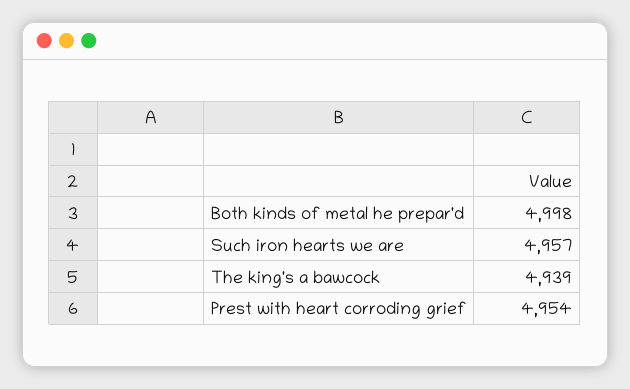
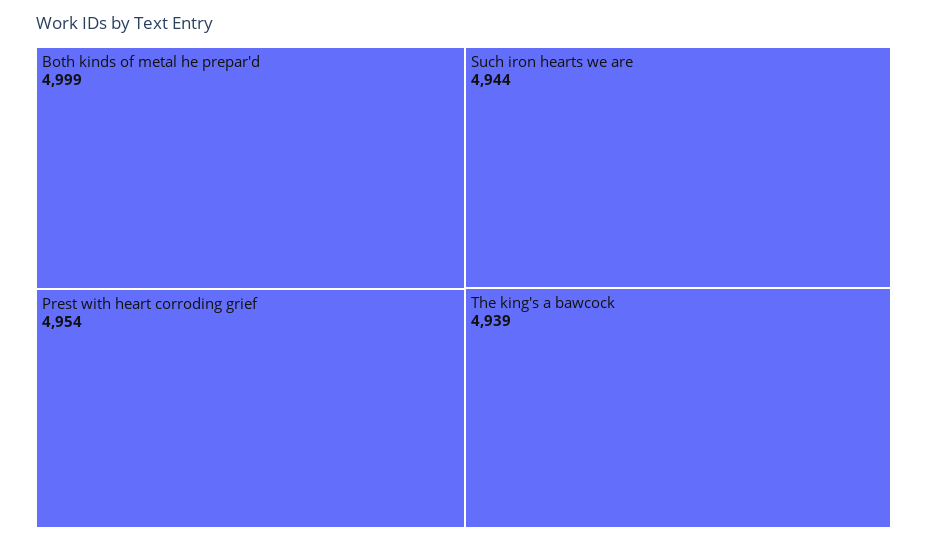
  {
-   "Both kinds of metal he prepar'd": 4998,
+   "Both kinds of metal he prepar'd": 4999,
-   "Such iron hearts we are": 4957,
+   "Such iron hearts we are": 4944,
    "The king's a bawcock": 4939,
    "Prest with heart corroding grief": 4954
  }

